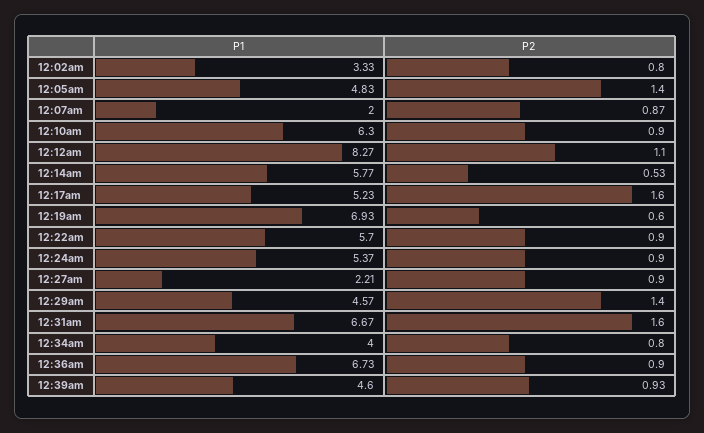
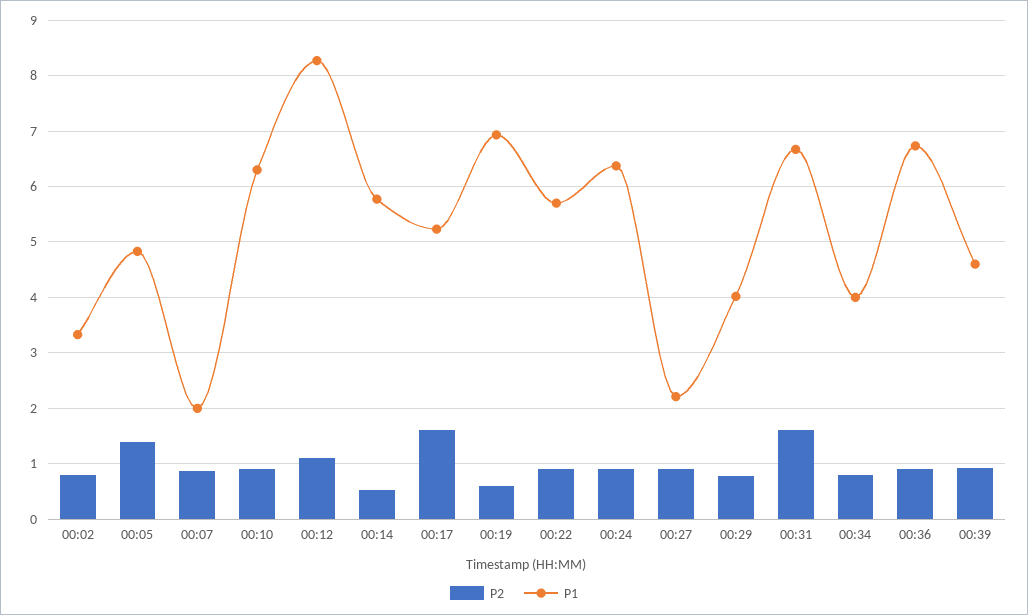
  {
    "P1": {
      "12:02am": 3.33,
      "12:05am": 4.83,
      "12:07am": 2,
      "12:10am": 6.3,
      "12:12am": 8.27,
      "12:14am": 5.77,
      "12:17am": 5.23,
      "12:19am": 6.93,
      "12:22am": 5.7,
-     "12:24am": 5.37,
+     "12:24am": 6.4,
      "12:27am": 2.21,
-     "12:29am": 4.57,
+     "12:29am": 4,
      "12:31am": 6.67,
      "12:34am": 4,
      "12:36am": 6.73,
      "12:39am": 4.6
    },
    "P2": {
      "12:02am": 0.8,
      "12:05am": 1.4,
      "12:07am": 0.87,
      "12:10am": 0.9,
      "12:12am": 1.1,
      "12:14am": 0.53,
      "12:17am": 1.6,
      "12:19am": 0.6,
      "12:22am": 0.9,
      "12:24am": 0.9,
      "12:27am": 0.9,
-     "12:29am": 1.4,
+     "12:29am": 0.8,
      "12:31am": 1.6,
      "12:34am": 0.8,
      "12:36am": 0.9,
      "12:39am": 0.93
    }
  }

